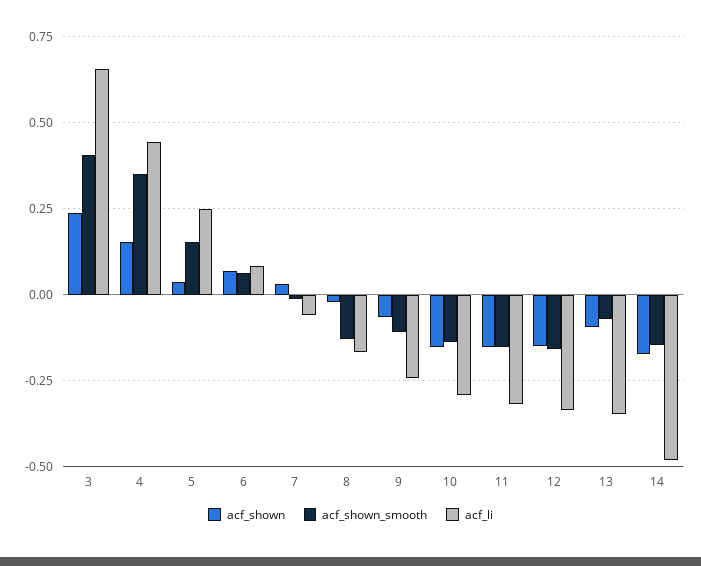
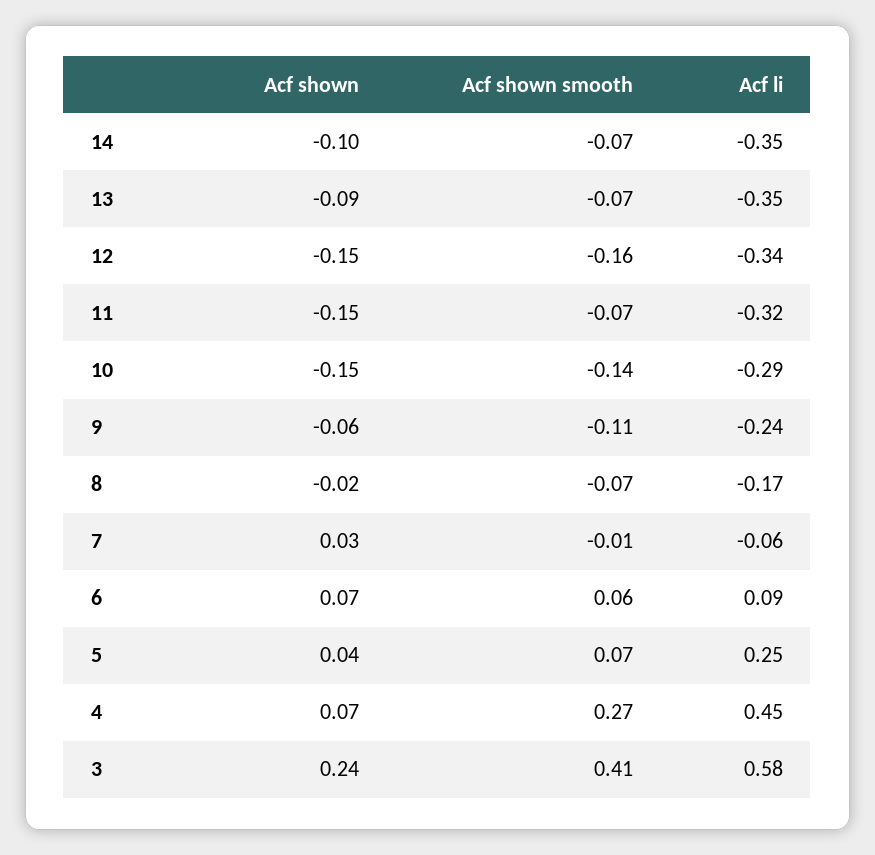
  {
    "acf_shown": {
      "3": 0.24,
-     "4": 0.15,
+     "4": 0.07,
      "5": 0.04,
      "6": 0.07,
      "7": 0.03,
      "8": -0.02,
      "9": -0.06,
      "10": -0.15,
      "11": -0.15,
      "12": -0.15,
      "13": -0.09,
-     "14": -0.175
+     "14": -0.1
    },
    "acf_shown_smooth": {
      "3": 0.41,
-     "4": 0.35,
+     "4": 0.27,
-     "5": 0.15,
+     "5": 0.07,
      "6": 0.06,
      "7": -0.01,
-     "8": -0.125,
+     "8": -0.07,
      "9": -0.11,
      "10": -0.14,
-     "11": -0.15,
+     "11": -0.07,
      "12": -0.16,
      "13": -0.07,
-     "14": -0.15
+     "14": -0.07
    },
    "acf_li": {
-     "3": 0.65,
+     "3": 0.58,
      "4": 0.45,
      "5": 0.25,
      "6": 0.09,
      "7": -0.06,
      "8": -0.17,
      "9": -0.24,
      "10": -0.29,
      "11": -0.32,
      "12": -0.34,
      "13": -0.35,
-     "14": -0.475
+     "14": -0.35
    }
  }

